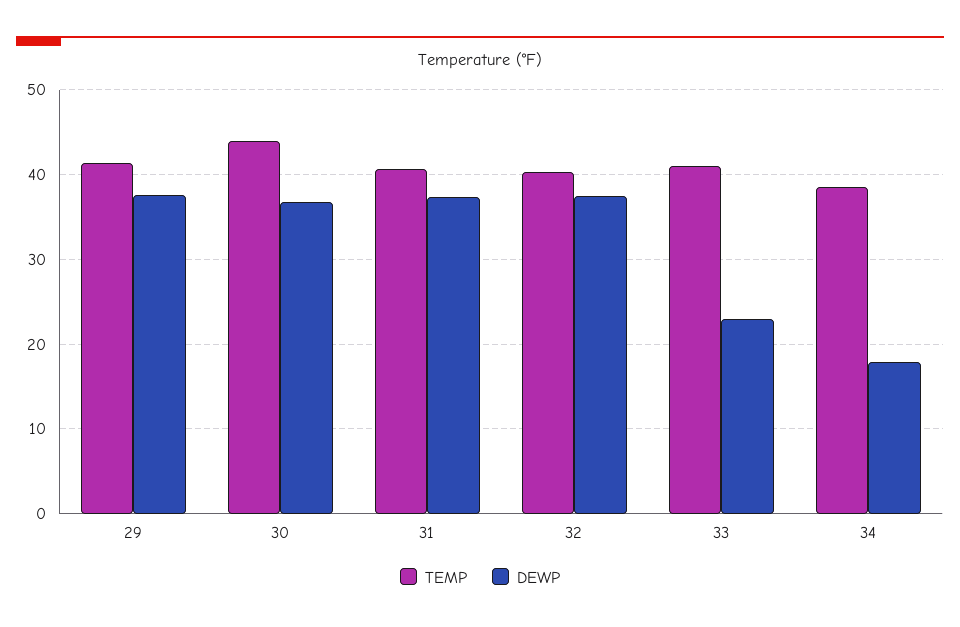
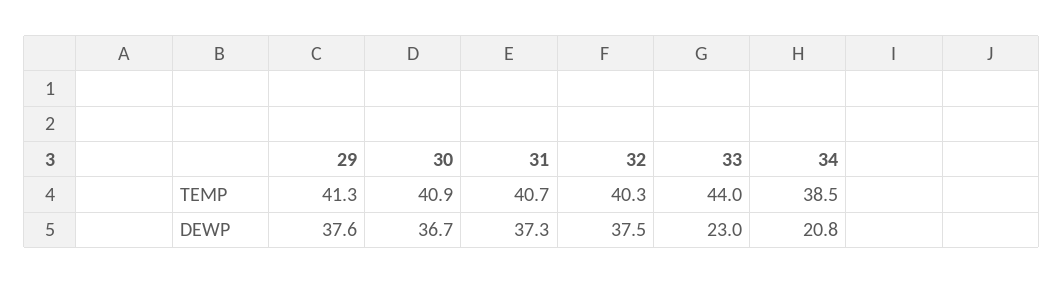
  {
    "TEMP": {
      "29": 41.3,
-     "30": 44,
+     "30": 40.9,
      "31": 40.7,
      "32": 40.3,
-     "33": 41,
+     "33": 44,
      "34": 38.5
    },
    "DEWP": {
      "29": 37.6,
      "30": 36.7,
      "31": 37.3,
      "32": 37.5,
      "33": 23,
-     "34": 18
+     "34": 20.8
    }
  }

